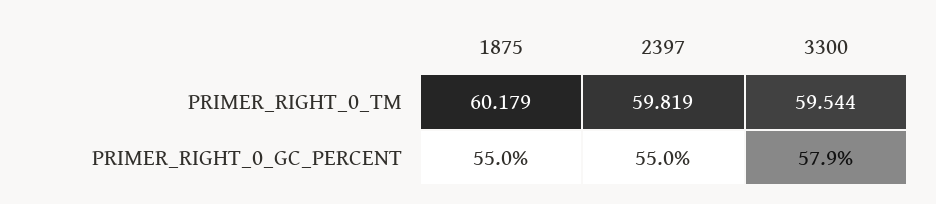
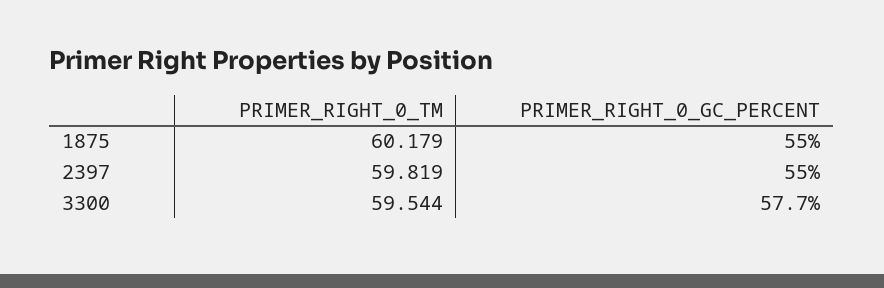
  {
    "1875": {
      "PRIMER_RIGHT_0_TM": 60.179,
      "PRIMER_RIGHT_0_GC_PERCENT": 55
    },
    "2397": {
      "PRIMER_RIGHT_0_TM": 59.819,
      "PRIMER_RIGHT_0_GC_PERCENT": 55
    },
    "3300": {
      "PRIMER_RIGHT_0_TM": 59.544,
-     "PRIMER_RIGHT_0_GC_PERCENT": 57.9
+     "PRIMER_RIGHT_0_GC_PERCENT": 57.7
    }
  }

